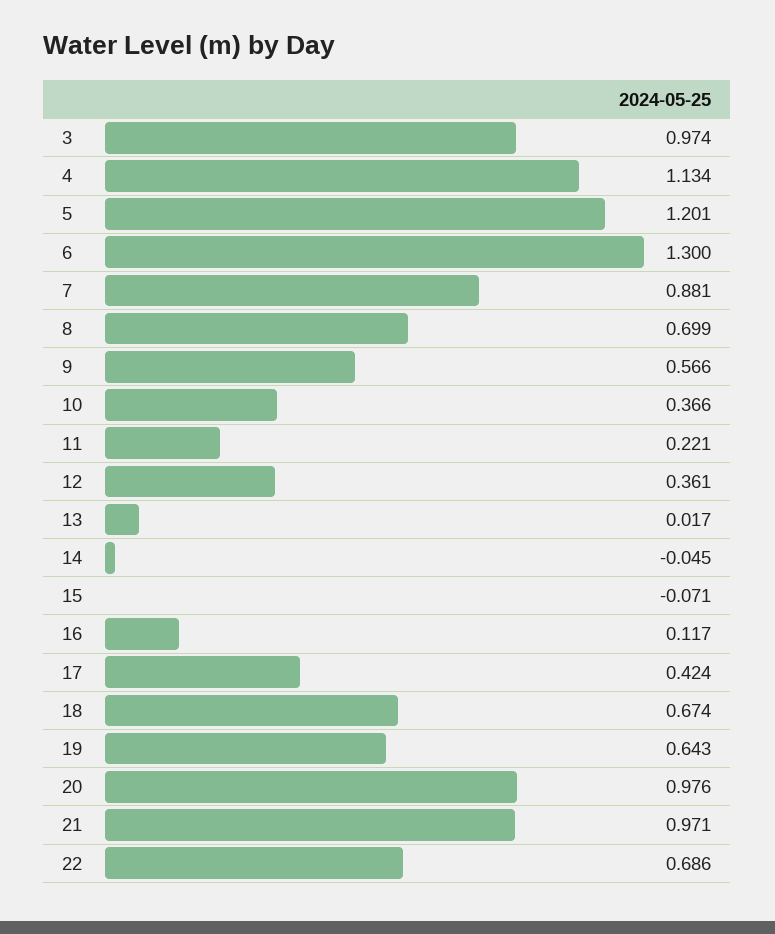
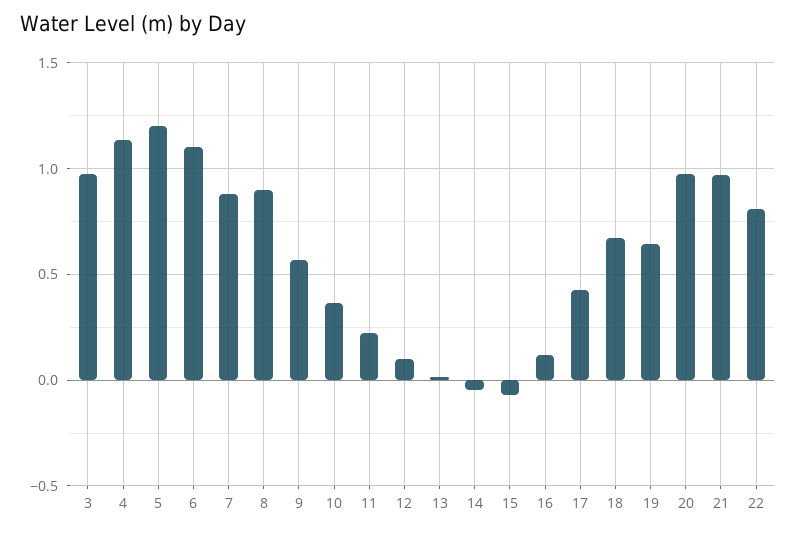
  {
    "3": 0.974,
    "4": 1.134,
    "5": 1.201,
-   "6": 1.3,
+   "6": 1.1,
    "7": 0.881,
-   "8": 0.699,
+   "8": 0.9,
    "9": 0.566,
    "10": 0.366,
    "11": 0.221,
-   "12": 0.361,
+   "12": 0.1,
    "13": 0.017,
    "14": -0.045,
    "15": -0.071,
    "16": 0.117,
    "17": 0.424,
    "18": 0.674,
    "19": 0.643,
    "20": 0.976,
    "21": 0.971,
-   "22": 0.686
+   "22": 0.8
  }

